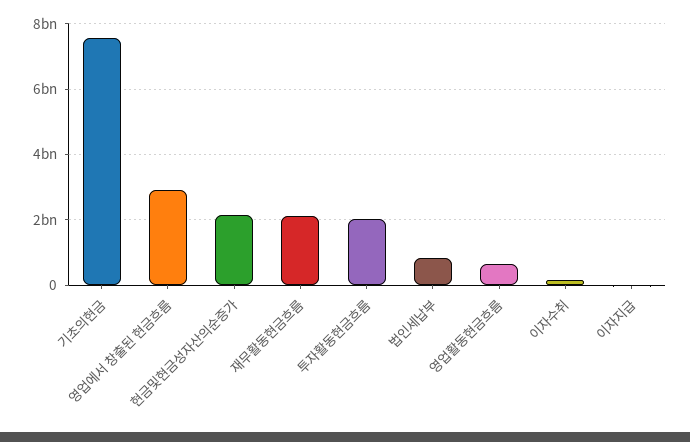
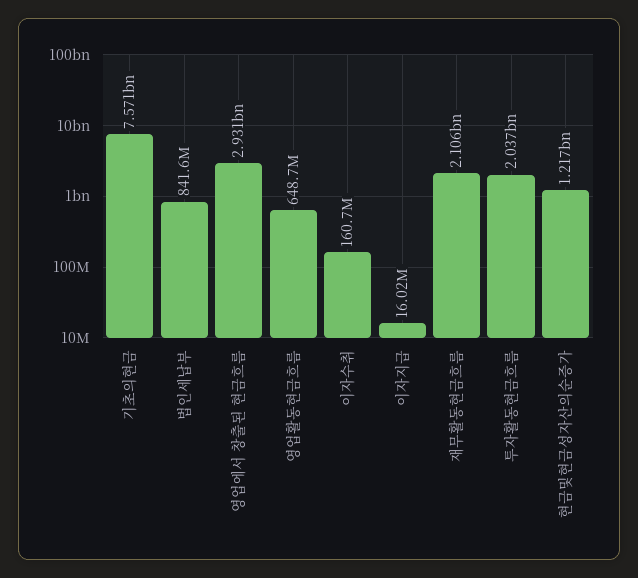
  {
    "기초의현금": 7571000000,
    "영업에서 창출된 현금흐름": 2931000000,
-   "현금및현금성자산의순증가": 2200000000,
+   "현금및현금성자산의순증가": 1217000000,
    "재무활동현금흐름": 2106000000,
    "투자활동현금흐름": 2037000000,
    "법인세납부": 841600000,
    "영업활동현금흐름": 648700000,
    "이자수취": 160700000,
    "이자지급": 16020000
  }

